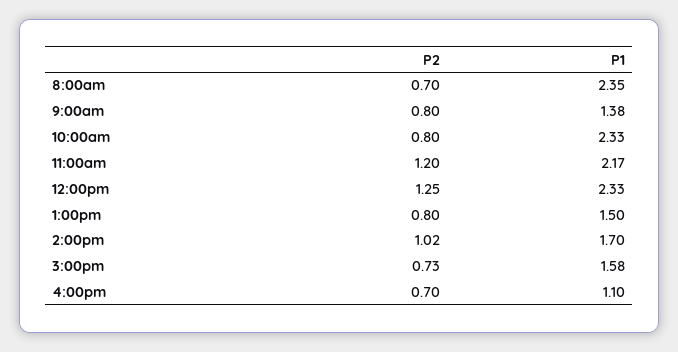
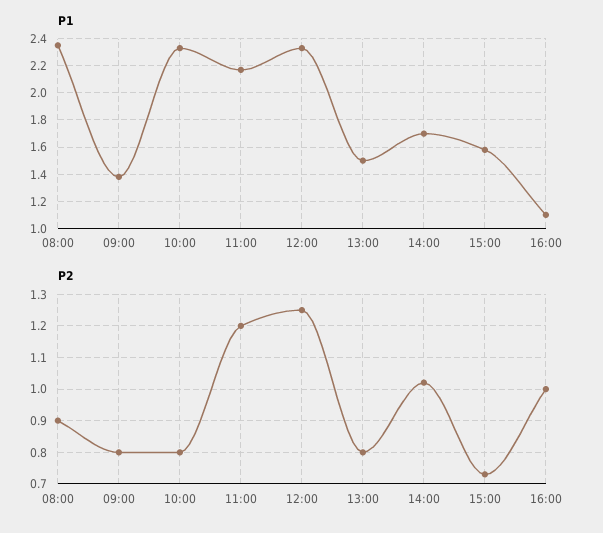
  {
    "P2": {
-     "8:00am": 0.7,
+     "8:00am": 0.9,
      "9:00am": 0.8,
      "10:00am": 0.8,
      "11:00am": 1.2,
      "12:00pm": 1.25,
      "1:00pm": 0.8,
      "2:00pm": 1.02,
      "3:00pm": 0.73,
-     "4:00pm": 0.7
+     "4:00pm": 1
    },
    "P1": {
      "8:00am": 2.35,
      "9:00am": 1.38,
      "10:00am": 2.33,
      "11:00am": 2.17,
      "12:00pm": 2.33,
      "1:00pm": 1.5,
      "2:00pm": 1.7,
      "3:00pm": 1.58,
      "4:00pm": 1.1
    }
  }

